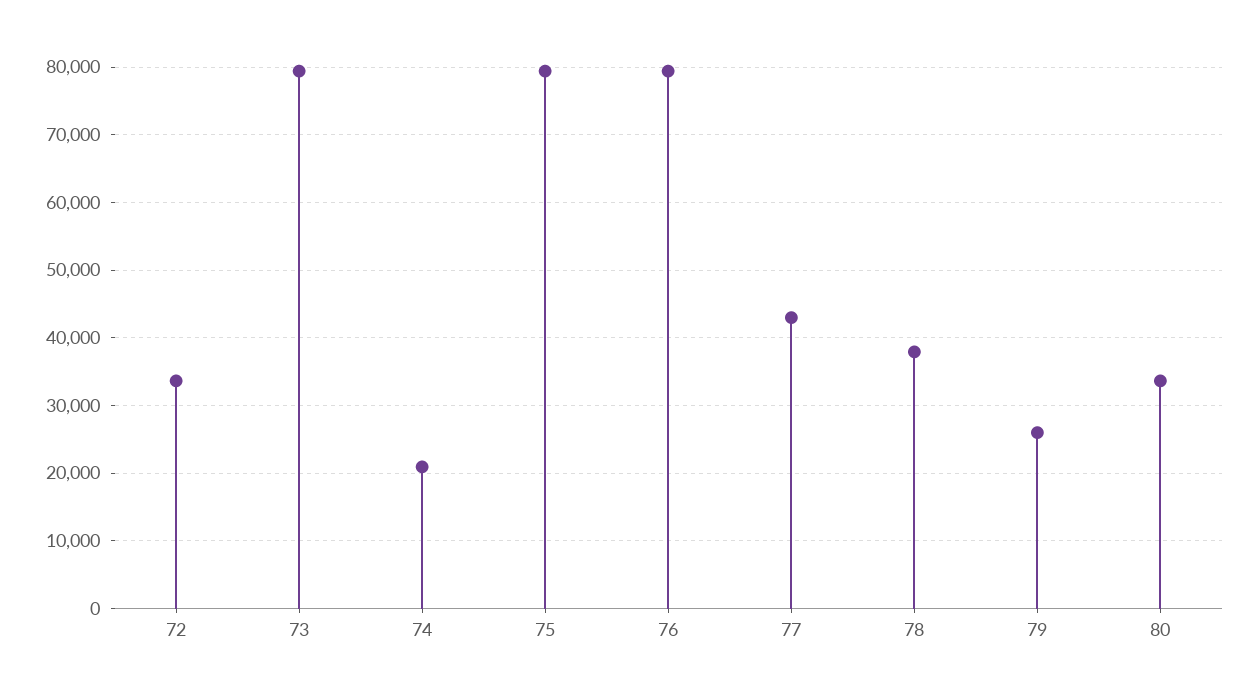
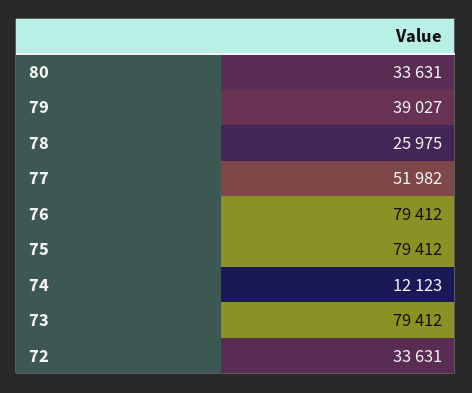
  {
    "72": 33631,
    "73": 79412,
-   "74": 21000,
+   "74": 12123,
    "75": 79412,
    "76": 79412,
-   "77": 43000,
+   "77": 51982,
-   "78": 38000,
+   "78": 25975,
-   "79": 26000,
+   "79": 39027,
    "80": 33631
  }

